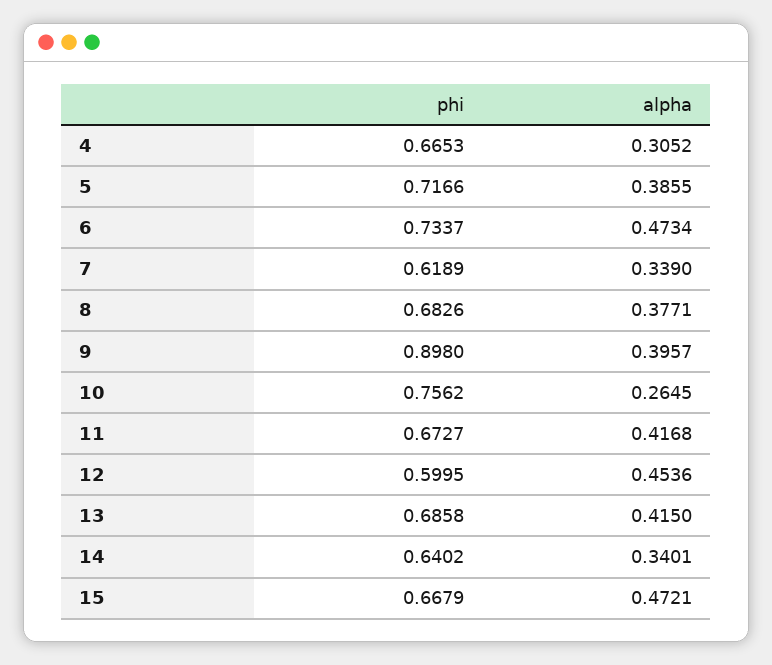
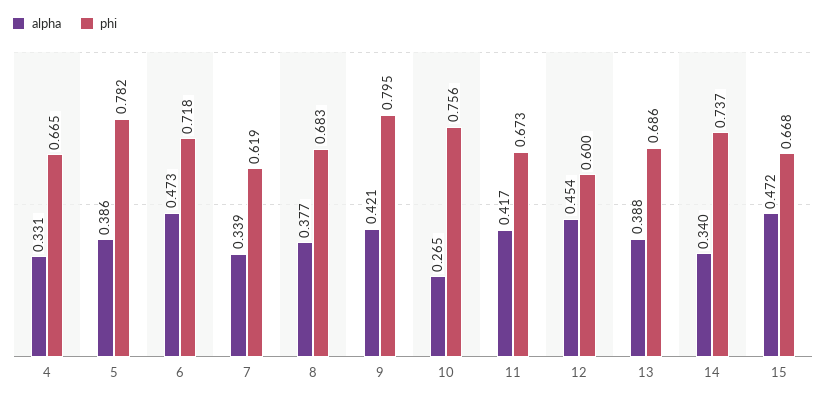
  {
    "phi": {
      "4": 0.6653,
-     "5": 0.7166,
+     "5": 0.782,
-     "6": 0.7337,
+     "6": 0.718,
      "7": 0.6189,
      "8": 0.6826,
-     "9": 0.898,
+     "9": 0.795,
      "10": 0.7562,
      "11": 0.6727,
      "12": 0.5995,
      "13": 0.6858,
-     "14": 0.6402,
+     "14": 0.737,
      "15": 0.6679
    },
    "alpha": {
-     "4": 0.3052,
+     "4": 0.331,
      "5": 0.3855,
      "6": 0.4734,
      "7": 0.339,
      "8": 0.3771,
-     "9": 0.3957,
+     "9": 0.421,
      "10": 0.2645,
      "11": 0.4168,
      "12": 0.4536,
-     "13": 0.415,
+     "13": 0.388,
      "14": 0.3401,
      "15": 0.4721
    }
  }

